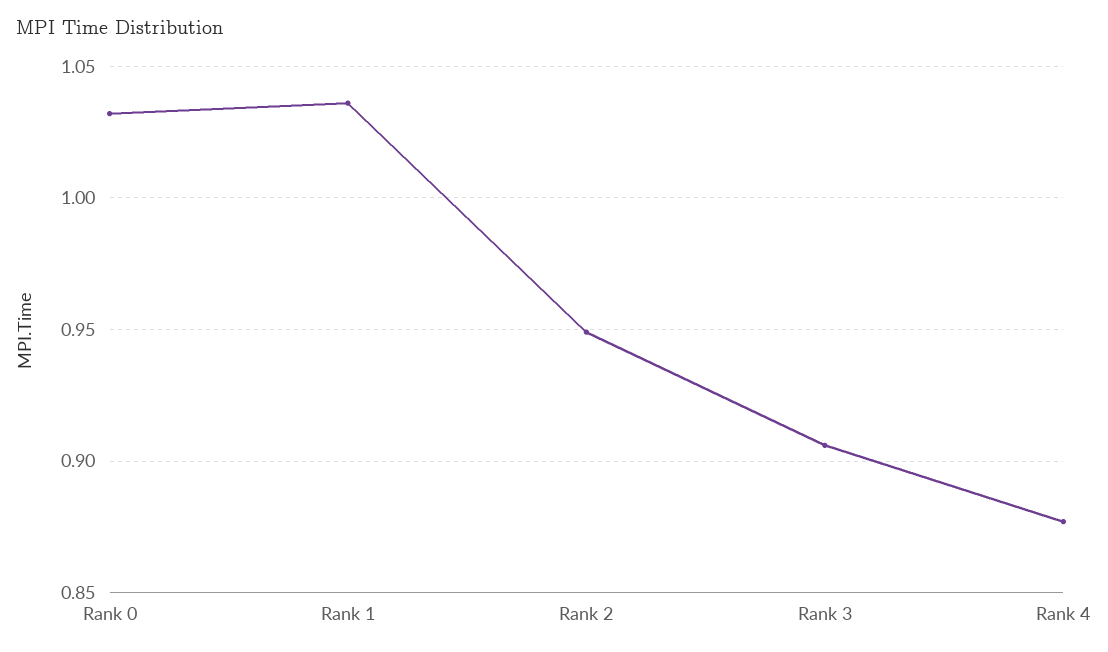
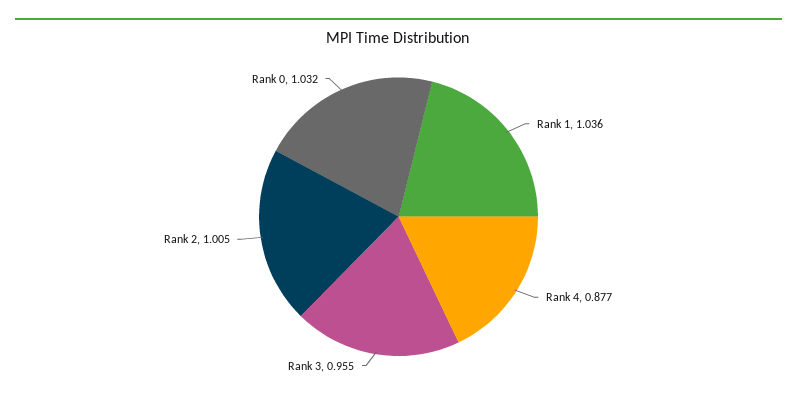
  {
    "Rank 0": 1.032,
    "Rank 1": 1.036,
-   "Rank 2": 0.95,
+   "Rank 2": 1.005,
-   "Rank 3": 0.905,
+   "Rank 3": 0.955,
    "Rank 4": 0.877
  }

